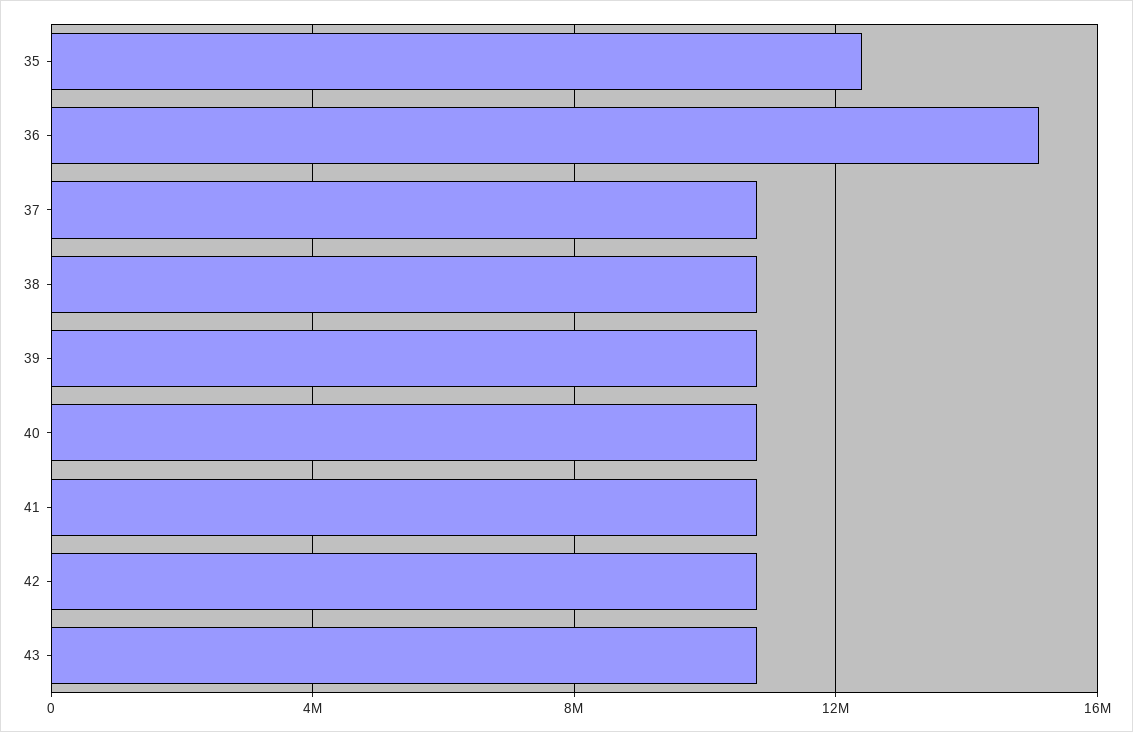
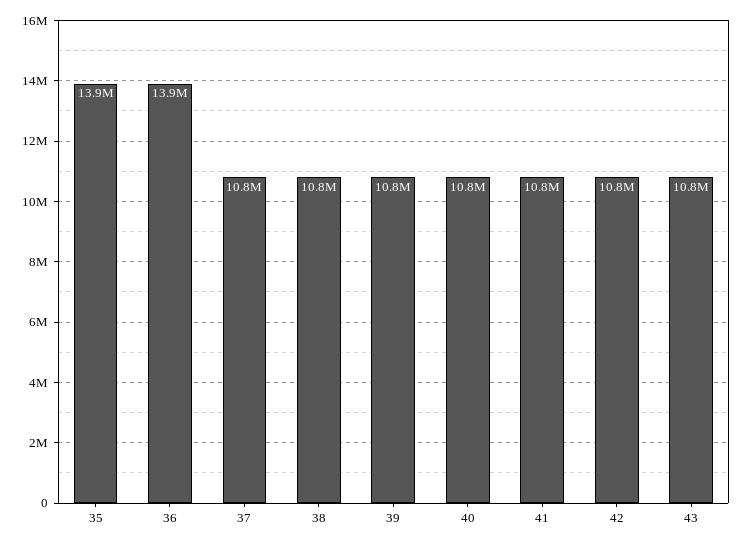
  {
-   "35": 12500000,
+   "35": 13900000,
-   "36": 15000000,
+   "36": 13900000,
    "37": 10800000,
    "38": 10800000,
    "39": 10800000,
    "40": 10800000,
    "41": 10800000,
    "42": 10800000,
    "43": 10800000
  }

